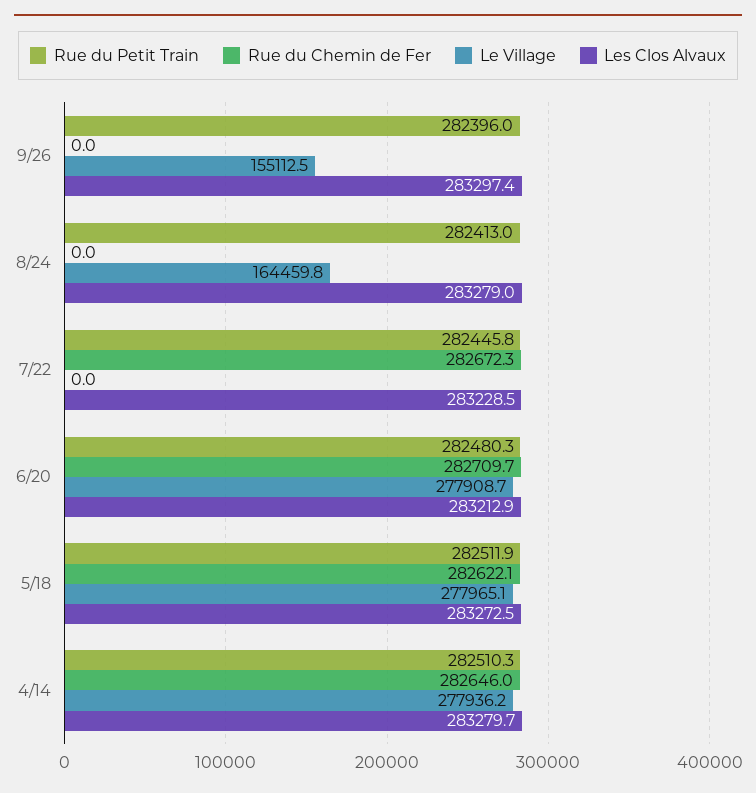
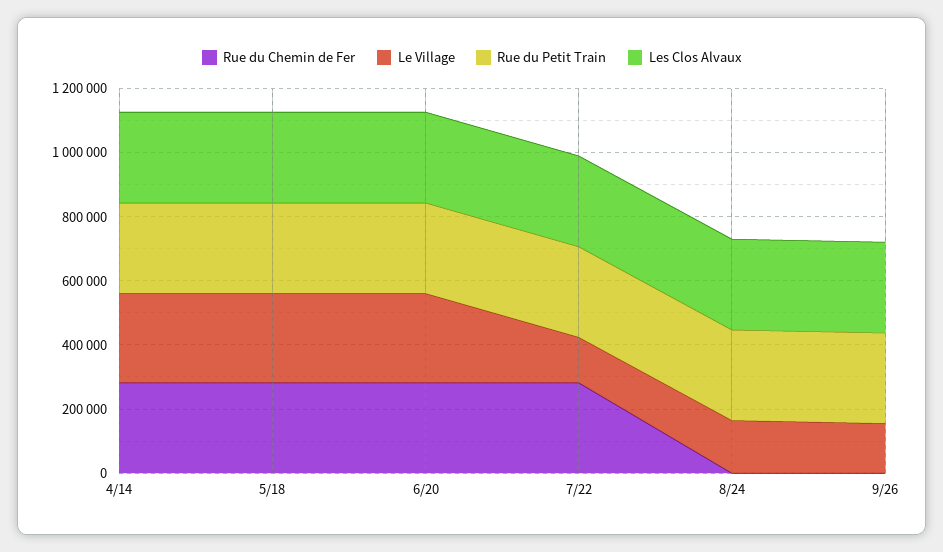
  {
    "Rue du Petit Train": {
      "9/26": 282396,
      "8/24": 282413,
      "7/22": 282445.8,
      "6/20": 282480.3,
      "5/18": 282511.9,
      "4/14": 282510.3
    },
    "Rue du Chemin de Fer": {
      "9/26": 0,
      "8/24": 0,
      "7/22": 282672.3,
      "6/20": 282709.7,
      "5/18": 282622.1,
      "4/14": 282646
    },
    "Le Village": {
      "9/26": 155112.5,
      "8/24": 164459.8,
-     "7/22": 0,
+     "7/22": 150000,
      "6/20": 277908.7,
      "5/18": 277965.1,
      "4/14": 277936.2
    },
    "Les Clos Alvaux": {
      "9/26": 283297.4,
      "8/24": 283279,
      "7/22": 283228.5,
      "6/20": 283212.9,
      "5/18": 283272.5,
      "4/14": 283279.7
    }
  }

